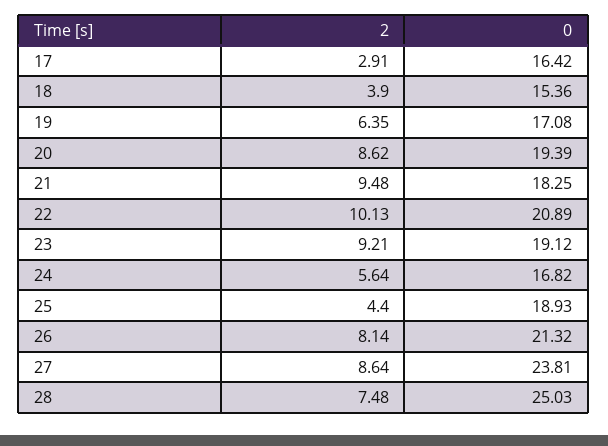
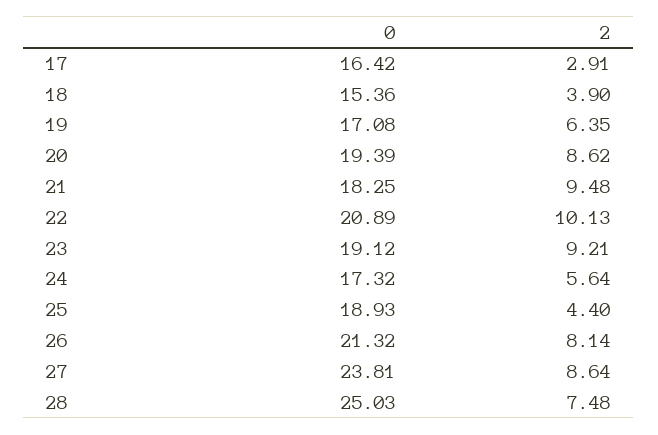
  {
    "2": {
      "17": 2.91,
      "18": 3.9,
      "19": 6.35,
      "20": 8.62,
      "21": 9.48,
      "22": 10.13,
      "23": 9.21,
      "24": 5.64,
      "25": 4.4,
      "26": 8.14,
      "27": 8.64,
      "28": 7.48
    },
    "0": {
      "17": 16.42,
      "18": 15.36,
      "19": 17.08,
      "20": 19.39,
      "21": 18.25,
      "22": 20.89,
      "23": 19.12,
-     "24": 16.82,
+     "24": 17.32,
      "25": 18.93,
      "26": 21.32,
      "27": 23.81,
      "28": 25.03
    }
  }

